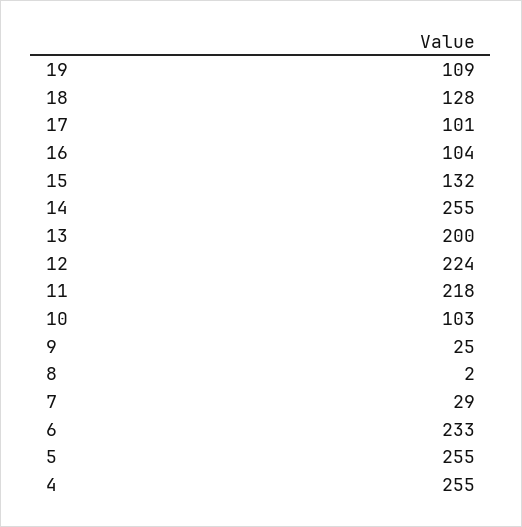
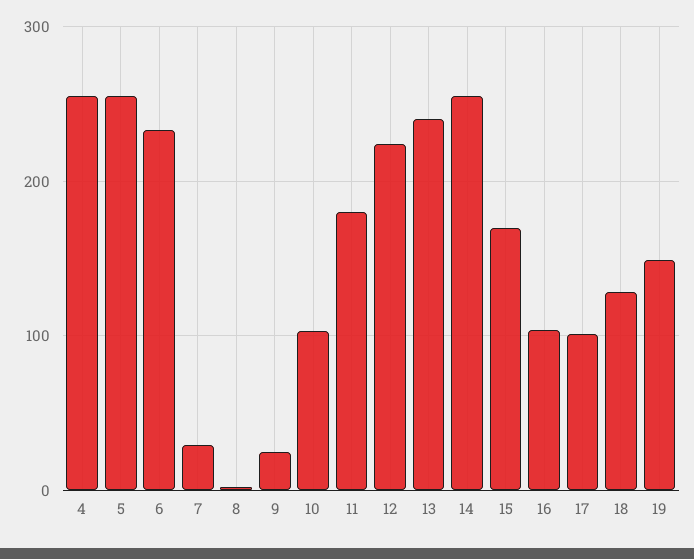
  {
-   "19": 109,
+   "19": 150,
    "18": 128,
    "17": 101,
    "16": 104,
-   "15": 132,
+   "15": 170,
    "14": 255,
-   "13": 200,
+   "13": 240,
    "12": 224,
-   "11": 218,
+   "11": 180,
    "10": 103,
    "9": 25,
    "8": 2,
    "7": 29,
    "6": 233,
    "5": 255,
    "4": 255
  }

